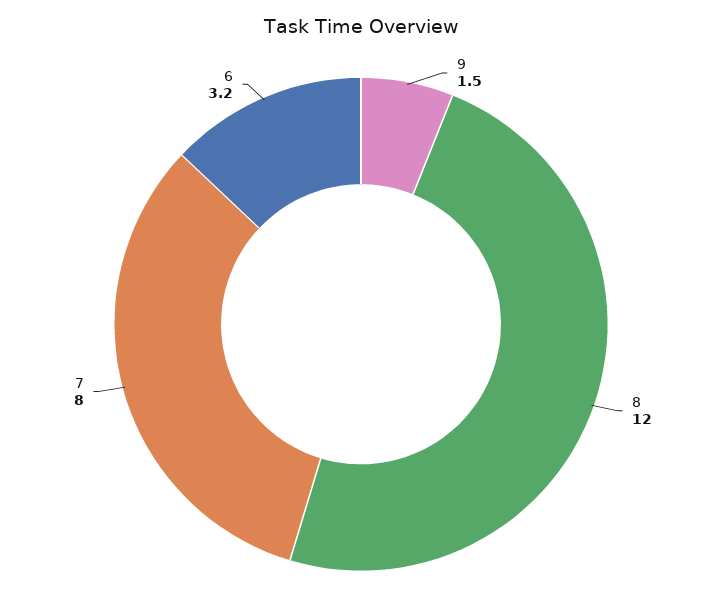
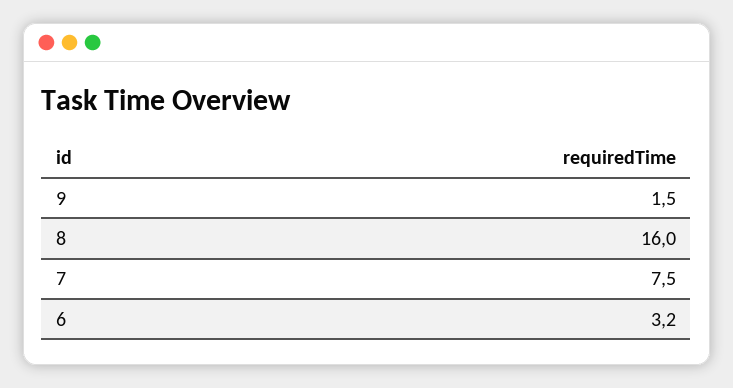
  {
    "9": 1.5,
-   "8": 12,
+   "8": 16,
-   "7": 8,
+   "7": 7.5,
    "6": 3.2
  }

